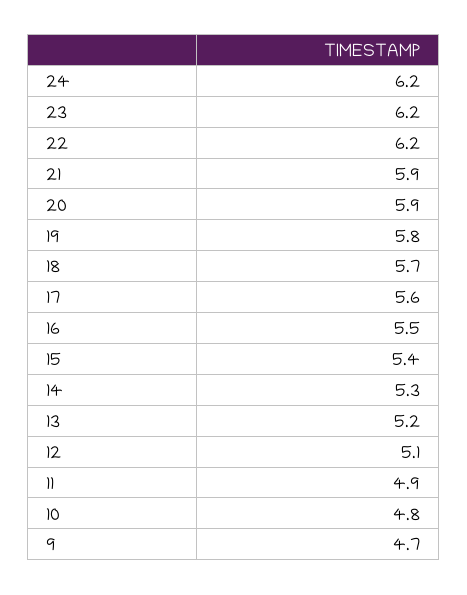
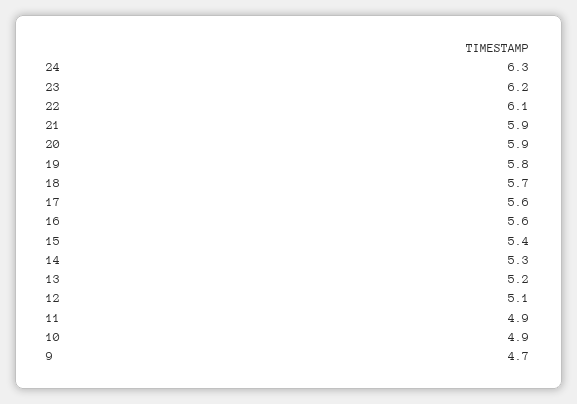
  {
-   "24": 6.2,
+   "24": 6.3,
    "23": 6.2,
-   "22": 6.2,
+   "22": 6.1,
    "21": 5.9,
    "20": 5.9,
    "19": 5.8,
    "18": 5.7,
    "17": 5.6,
-   "16": 5.5,
+   "16": 5.6,
    "15": 5.4,
    "14": 5.3,
    "13": 5.2,
    "12": 5.1,
    "11": 4.9,
-   "10": 4.8,
+   "10": 4.9,
    "9": 4.7
  }

